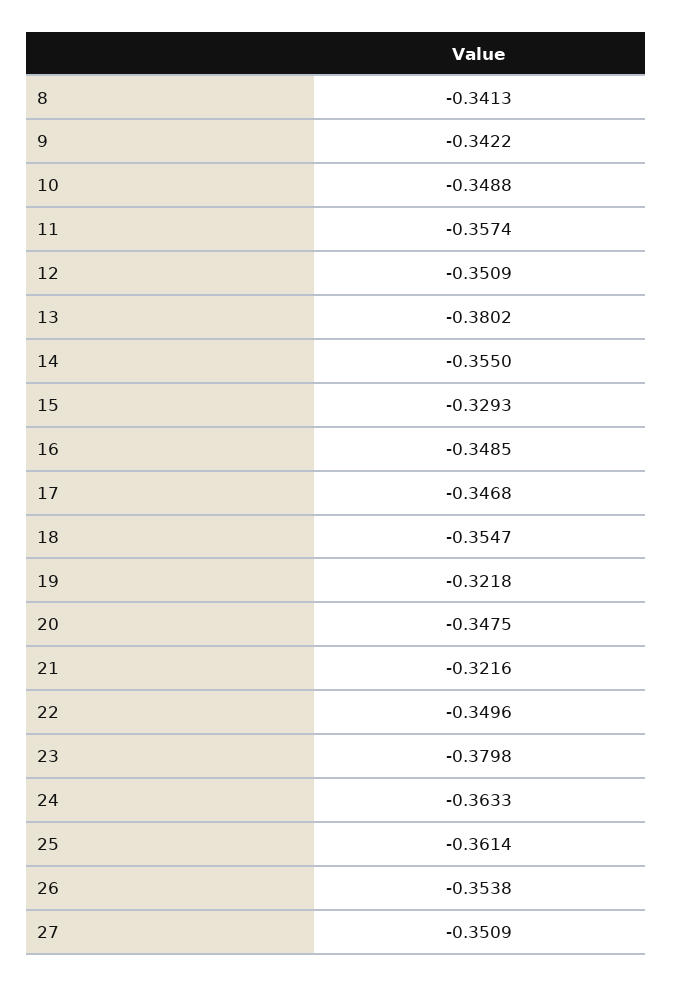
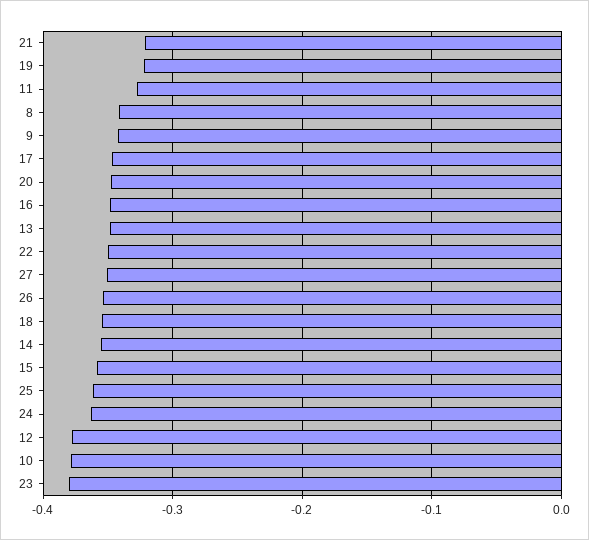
  {
    "8": -0.3413,
    "9": -0.3422,
-   "10": -0.3488,
+   "10": -0.38,
-   "11": -0.3574,
+   "11": -0.33,
-   "12": -0.3509,
+   "12": -0.38,
-   "13": -0.3802,
+   "13": -0.35,
    "14": -0.355,
-   "15": -0.3293,
+   "15": -0.36,
    "16": -0.3485,
    "17": -0.3468,
    "18": -0.3547,
    "19": -0.3218,
    "20": -0.3475,
    "21": -0.3216,
    "22": -0.3496,
    "23": -0.3798,
    "24": -0.3633,
    "25": -0.3614,
    "26": -0.3538,
    "27": -0.3509
  }

